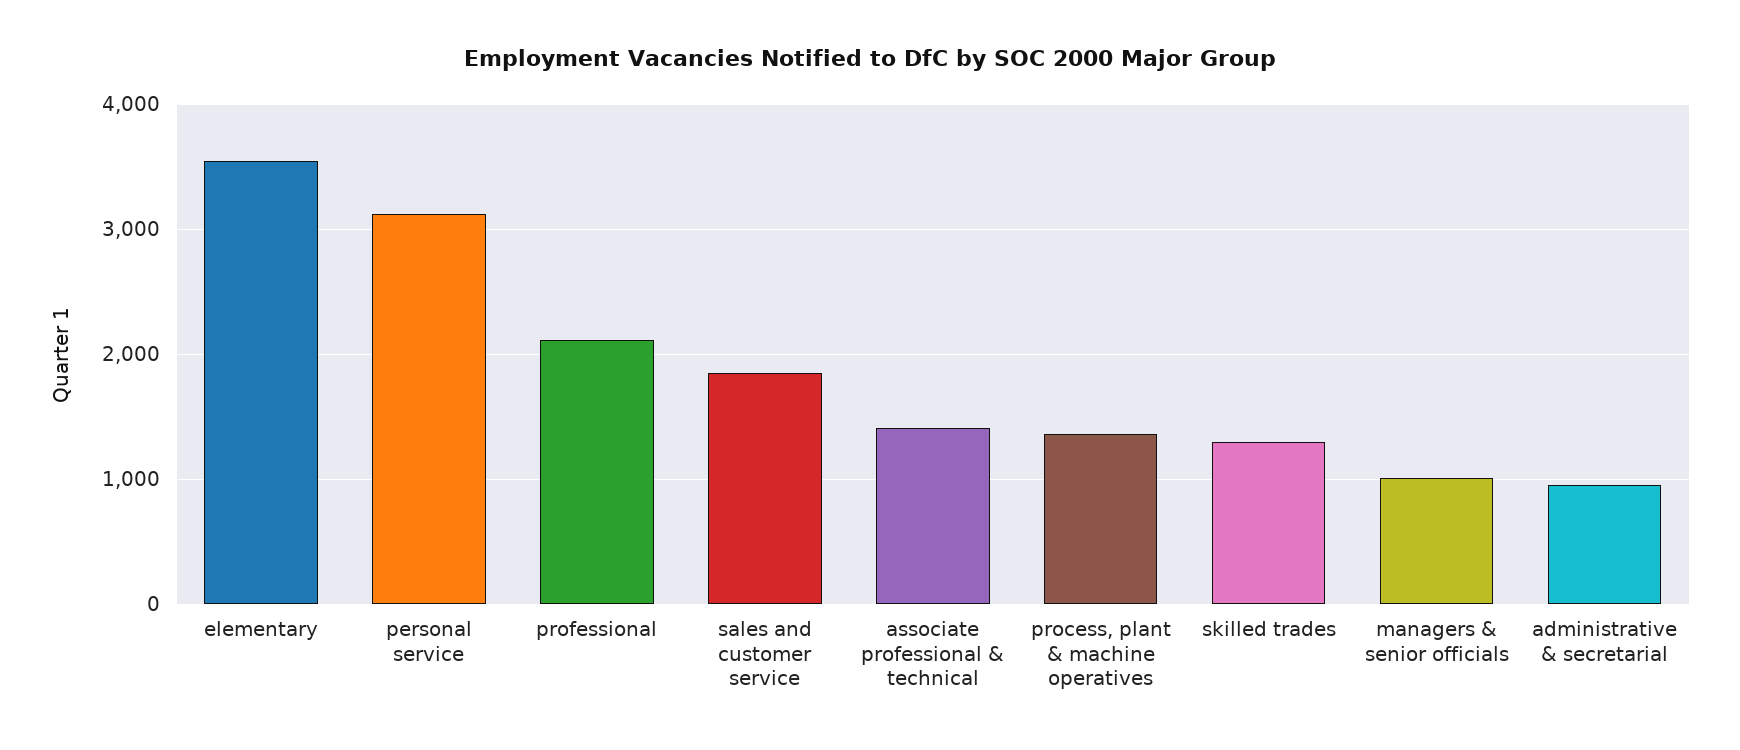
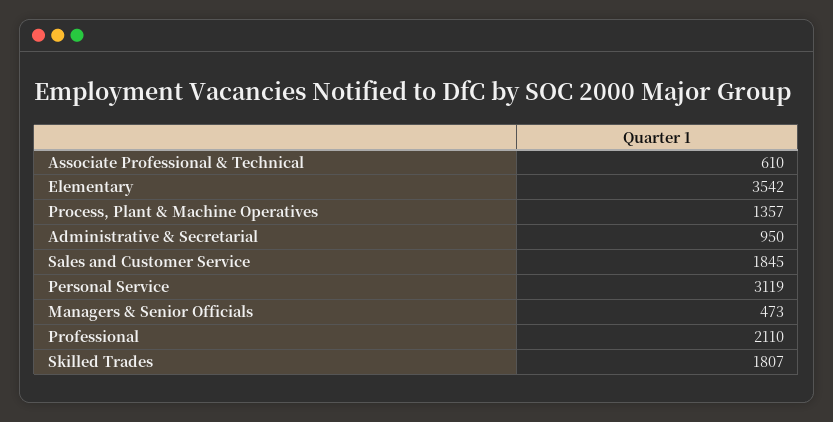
  {
    "elementary": 3542,
    "personal service": 3119,
    "professional": 2110,
    "sales and customer service": 1845,
-   "associate professional & technical": 1400,
+   "associate professional & technical": 610,
    "process, plant & machine operatives": 1357,
-   "skilled trades": 1300,
+   "skilled trades": 1807,
-   "managers & senior officials": 1000,
+   "managers & senior officials": 473,
    "administrative & secretarial": 950
  }

